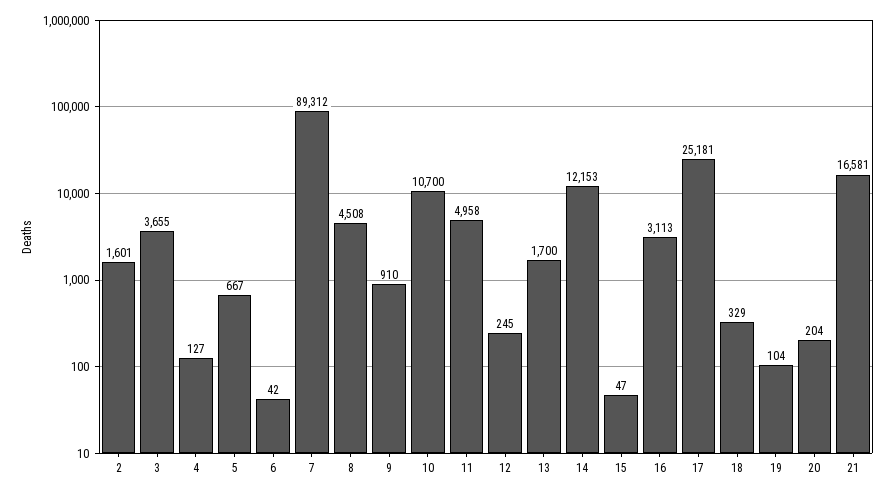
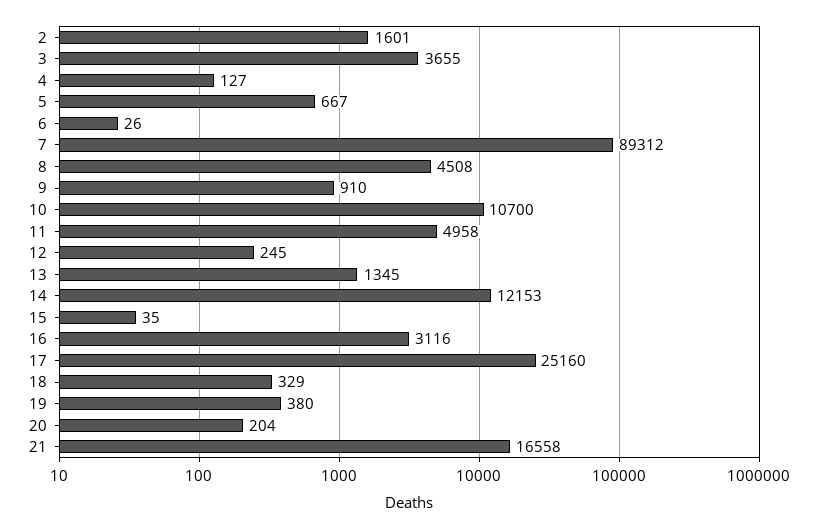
  {
    "2": 1601,
    "3": 3655,
    "4": 127,
    "5": 667,
-   "6": 42,
+   "6": 26,
    "7": 89312,
    "8": 4508,
    "9": 910,
    "10": 10700,
    "11": 4958,
    "12": 245,
-   "13": 1700,
+   "13": 1345,
    "14": 12153,
-   "15": 47,
+   "15": 35,
-   "16": 3113,
+   "16": 3116,
-   "17": 25181,
+   "17": 25160,
    "18": 329,
-   "19": 104,
+   "19": 380,
    "20": 204,
-   "21": 16581
+   "21": 16558
  }

